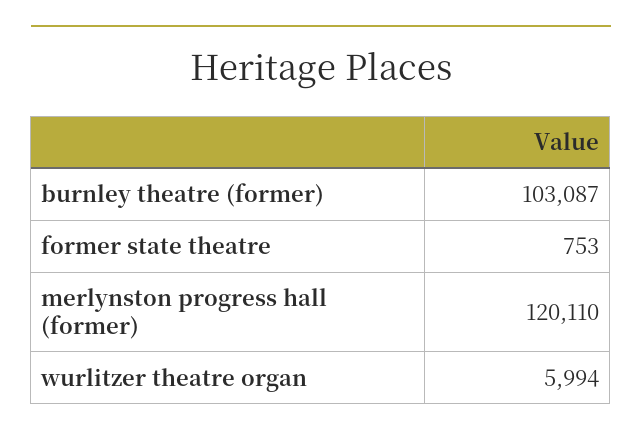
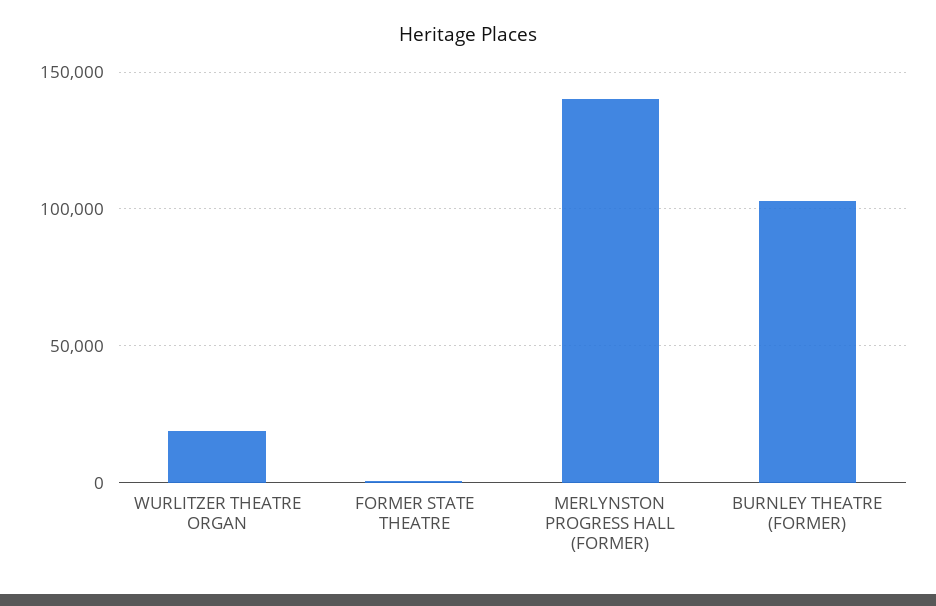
  {
    "burnley theatre (former)": 103087,
    "former state theatre": 753,
-   "merlynston progress hall (former)": 120110,
+   "merlynston progress hall (former)": 140000,
-   "wurlitzer theatre organ": 5994
+   "wurlitzer theatre organ": 20000
  }

